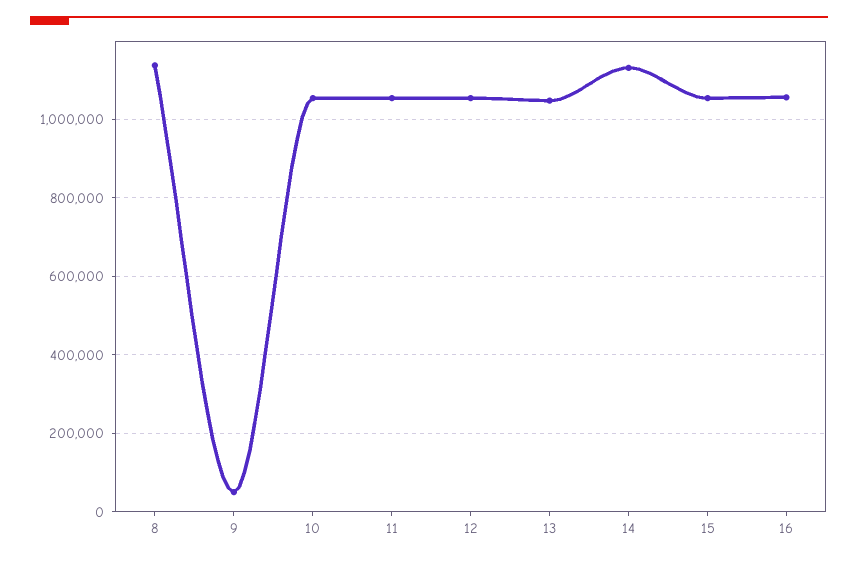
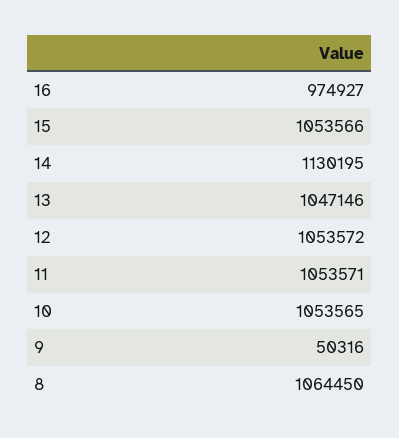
  {
-   "8": 1140000,
+   "8": 1064450,
    "9": 50316,
    "10": 1053565,
    "11": 1053571,
    "12": 1053572,
    "13": 1047146,
    "14": 1130195,
    "15": 1053566,
-   "16": 1060000
+   "16": 974927
  }

